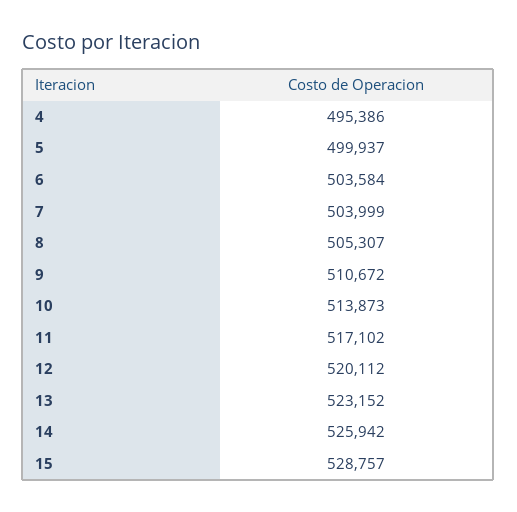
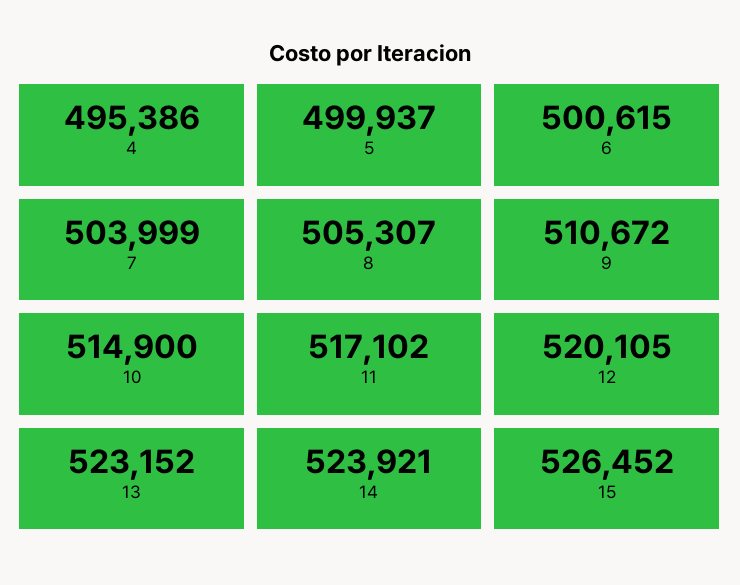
  {
    "4": 495386,
    "5": 499937,
-   "6": 503584,
+   "6": 500615,
    "7": 503999,
    "8": 505307,
    "9": 510672,
-   "10": 513873,
+   "10": 514900,
    "11": 517102,
-   "12": 520112,
+   "12": 520105,
    "13": 523152,
-   "14": 525942,
+   "14": 523921,
-   "15": 528757
+   "15": 526452
  }

